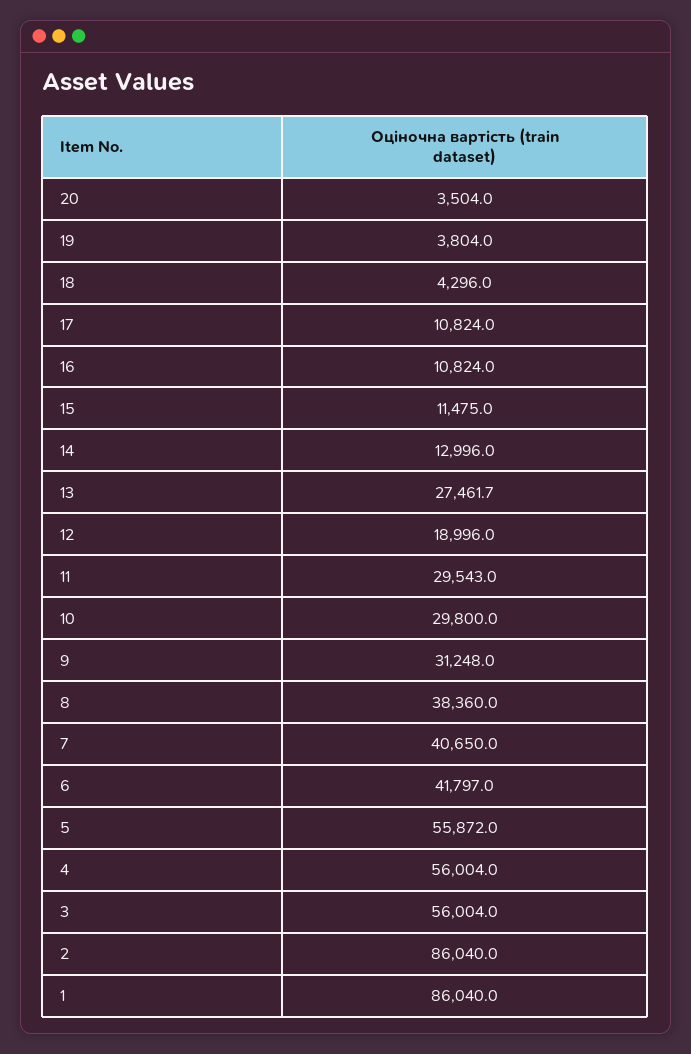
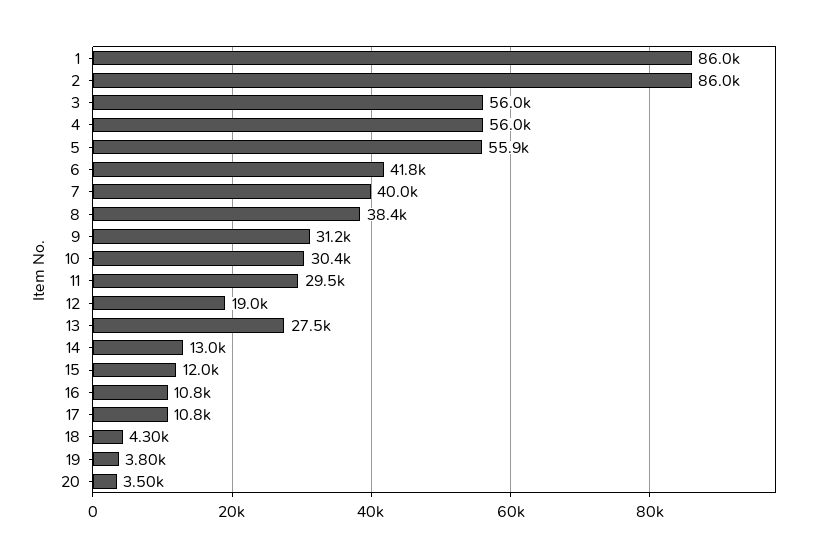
  {
    "20": 3504,
    "19": 3804,
    "18": 4296,
    "17": 10824,
    "16": 10824,
-   "15": 11475,
+   "15": 12000,
    "14": 12996,
    "13": 27461.7,
    "12": 18996,
    "11": 29543,
-   "10": 29800,
+   "10": 30400,
    "9": 31248,
    "8": 38360,
-   "7": 40650,
+   "7": 40000,
    "6": 41797,
    "5": 55872,
    "4": 56004,
    "3": 56004,
    "2": 86040,
    "1": 86040
  }

